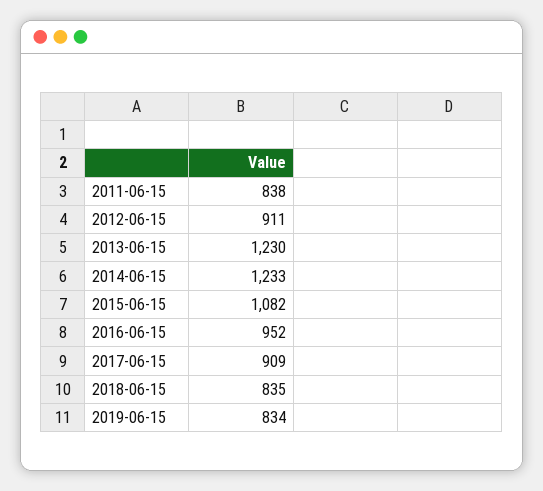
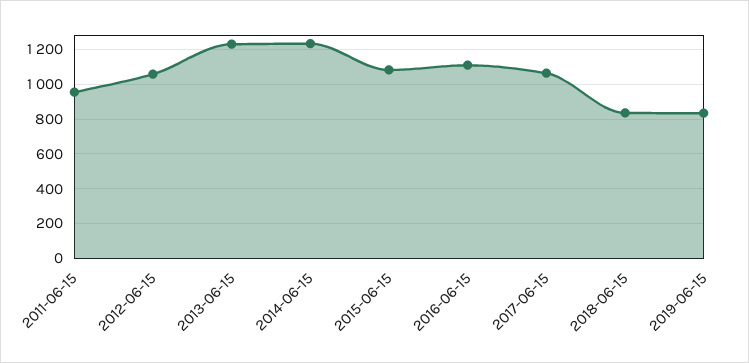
  {
-   "2011-06-15": 838,
+   "2011-06-15": 950,
-   "2012-06-15": 911,
+   "2012-06-15": 1050,
    "2013-06-15": 1230,
    "2014-06-15": 1233,
    "2015-06-15": 1082,
-   "2016-06-15": 952,
+   "2016-06-15": 1100,
-   "2017-06-15": 909,
+   "2017-06-15": 1050,
    "2018-06-15": 835,
    "2019-06-15": 834
  }

